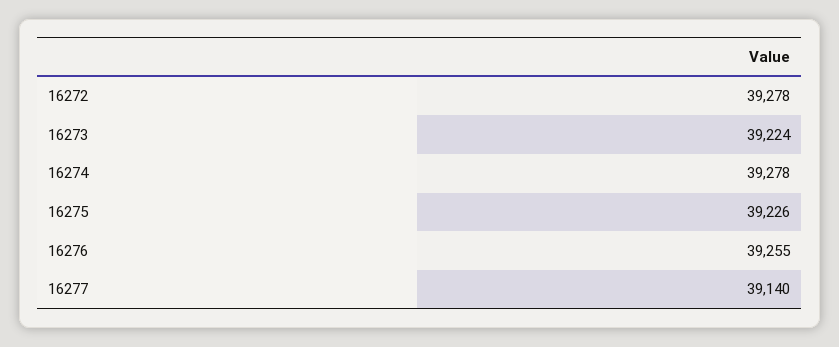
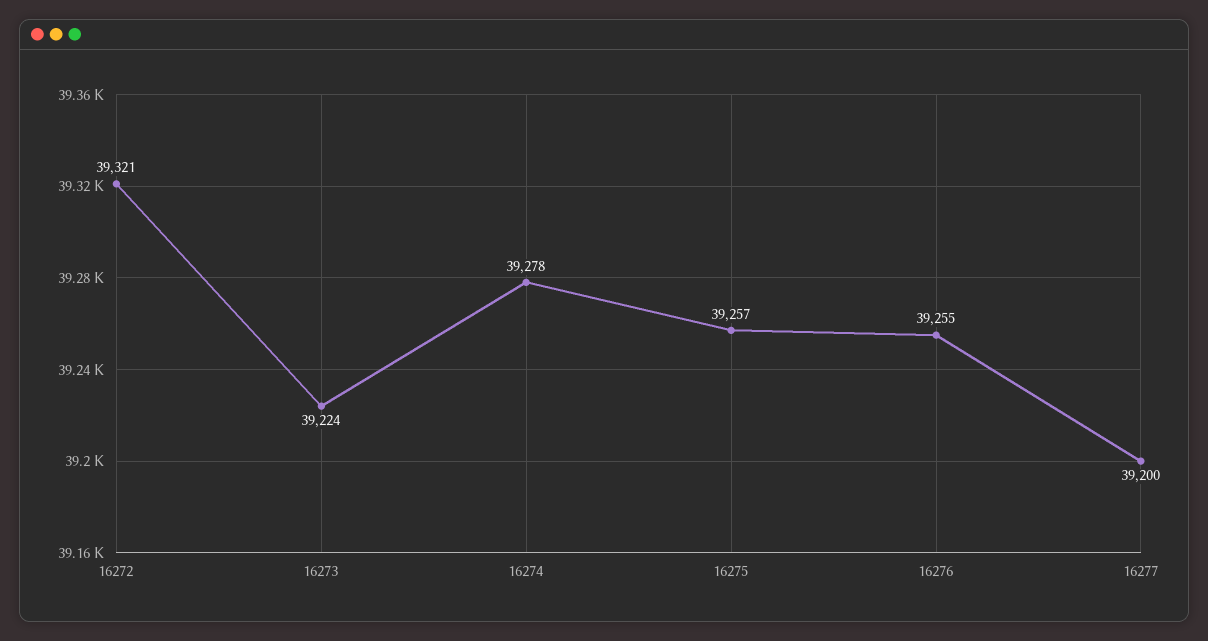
  {
-   "16272": 39278,
+   "16272": 39321,
    "16273": 39224,
    "16274": 39278,
-   "16275": 39226,
+   "16275": 39257,
    "16276": 39255,
-   "16277": 39140
+   "16277": 39200
  }

